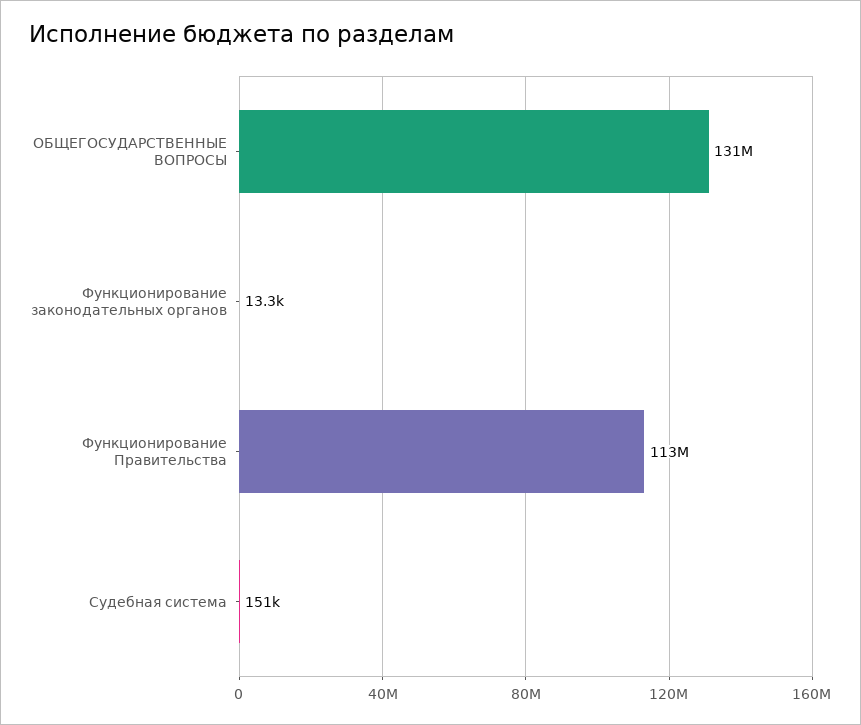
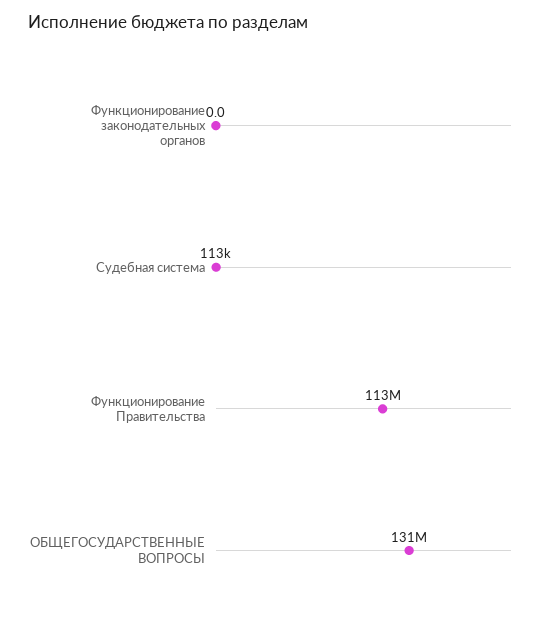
  {
    "ОБЩЕГОСУДАРСТВЕННЫЕ ВОПРОСЫ": 131000000,
-   "Функционирование законодательных органов": 13300,
+   "Функционирование законодательных органов": 0,
    "Функционирование Правительства": 113000000,
-   "Судебная система": 151000
+   "Судебная система": 113000
  }

